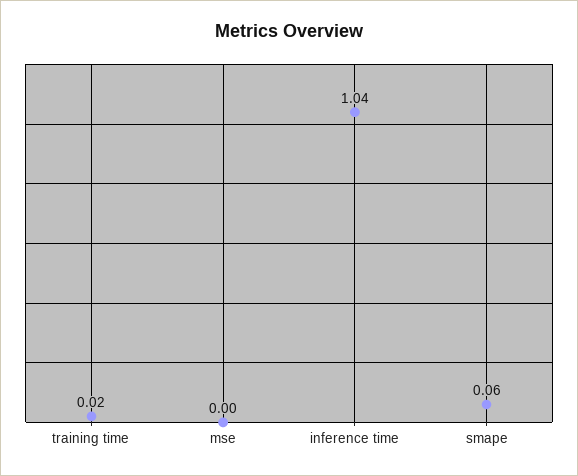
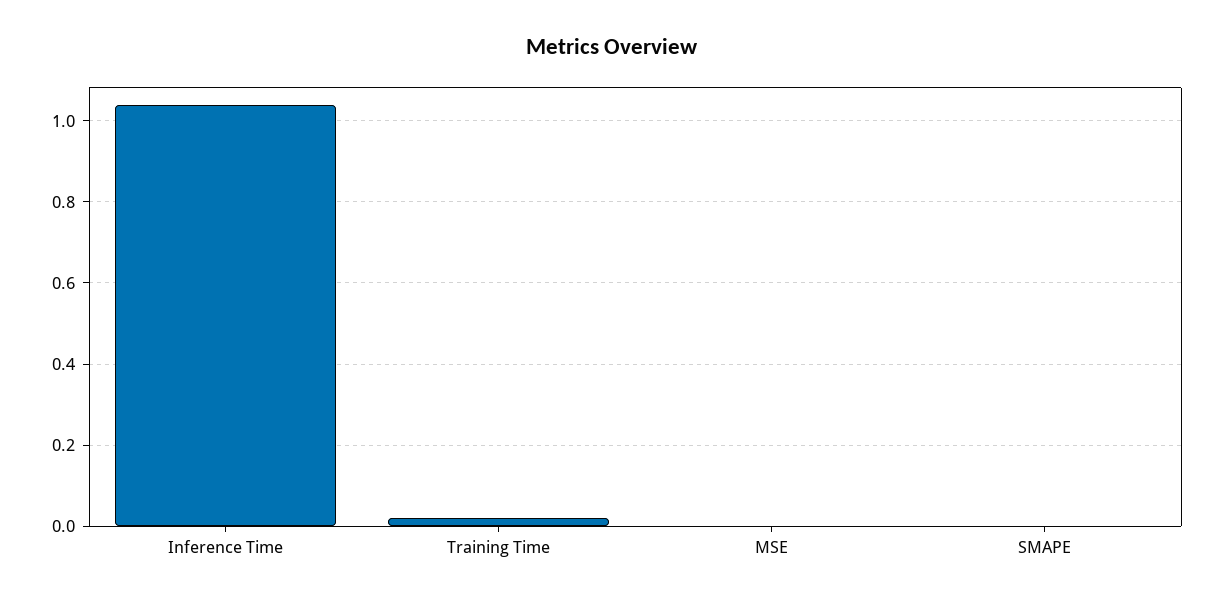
  {
    "training time": 0.02,
    "mse": 0,
    "inference time": 1.04,
-   "smape": 0.06
+   "smape": 0
  }

